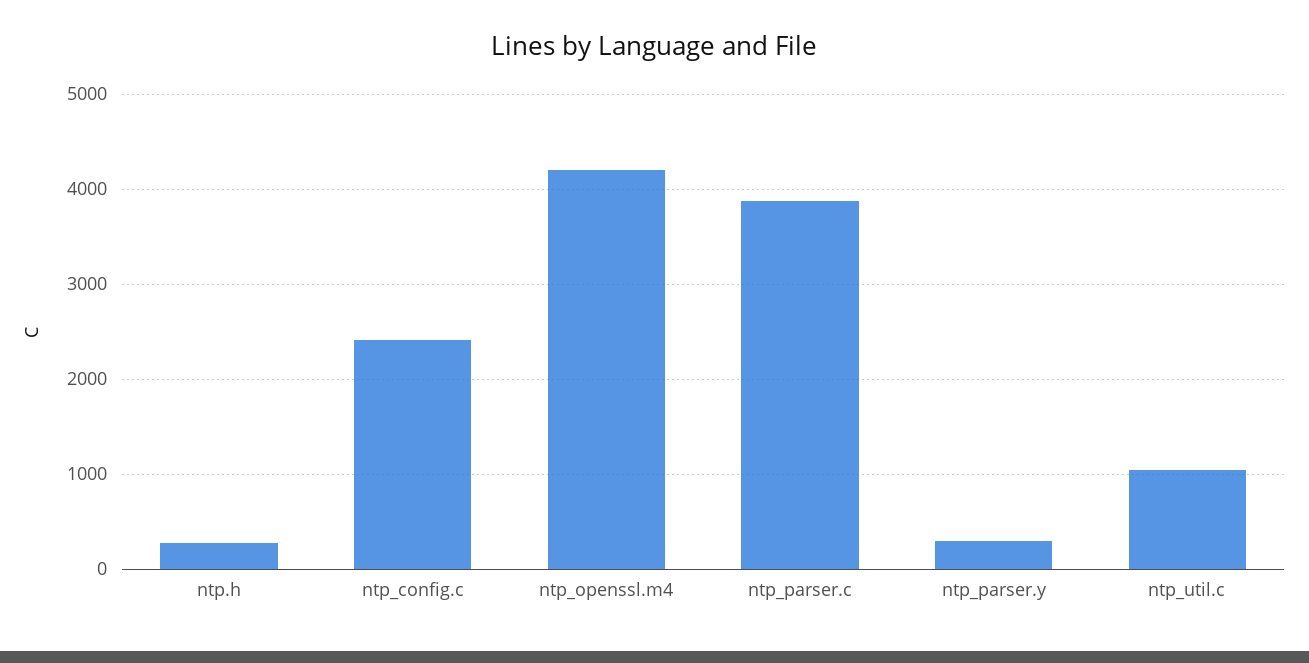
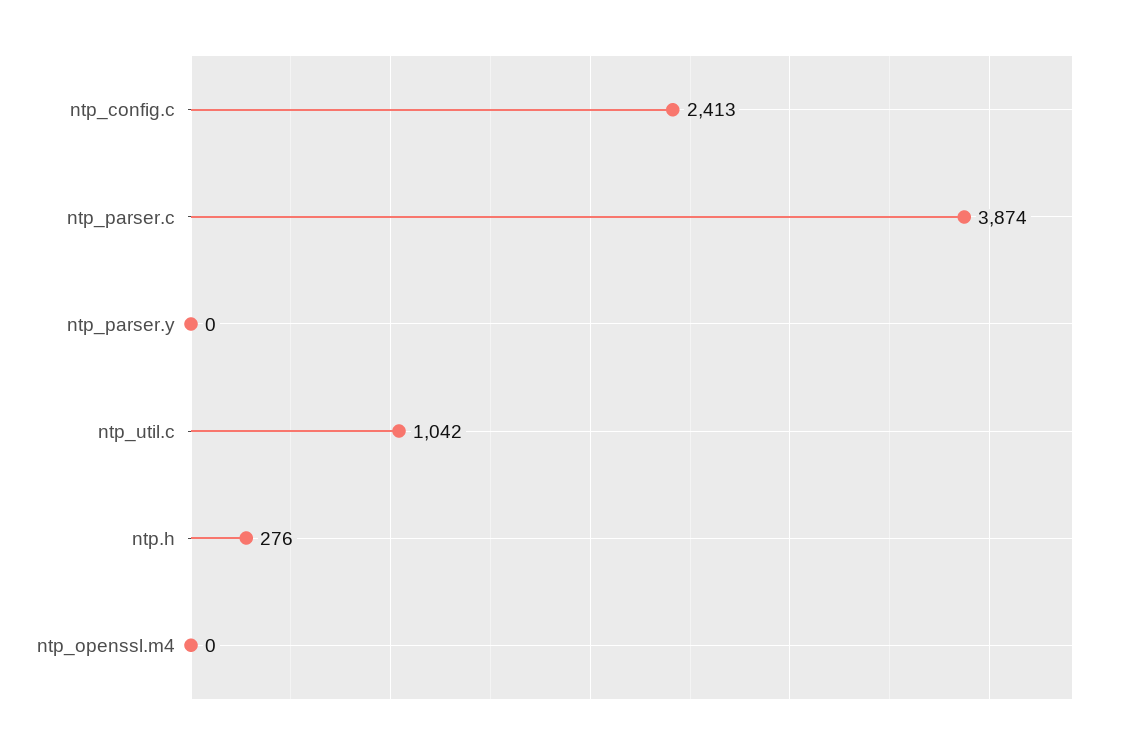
  {
    "ntp.h": 276,
    "ntp_config.c": 2413,
-   "ntp_openssl.m4": 4200,
+   "ntp_openssl.m4": 0,
    "ntp_parser.c": 3874,
-   "ntp_parser.y": 300,
+   "ntp_parser.y": 0,
    "ntp_util.c": 1042
  }

